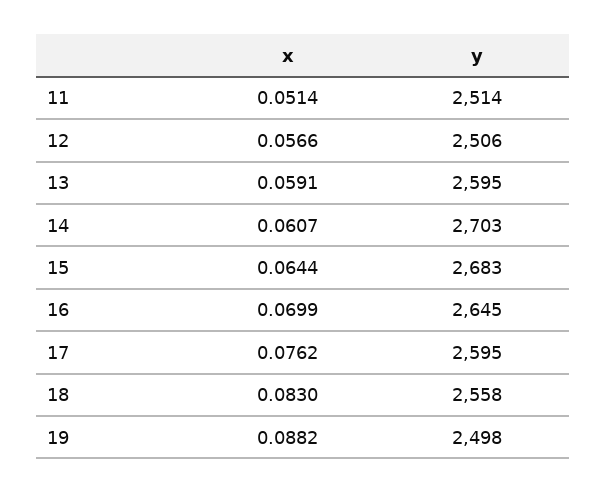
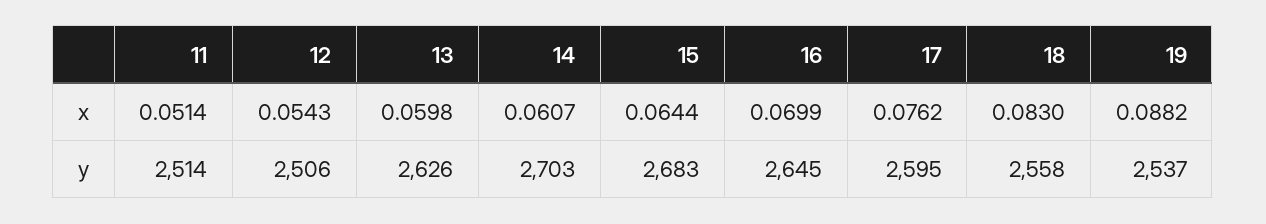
  {
    "x": {
      "11": 0.0514,
-     "12": 0.0566,
+     "12": 0.0543,
-     "13": 0.0591,
+     "13": 0.0598,
      "14": 0.0607,
      "15": 0.0644,
      "16": 0.0699,
      "17": 0.0762,
      "18": 0.083,
      "19": 0.0882
    },
    "y": {
      "11": 2514,
      "12": 2506,
-     "13": 2595,
+     "13": 2626,
      "14": 2703,
      "15": 2683,
      "16": 2645,
      "17": 2595,
      "18": 2558,
-     "19": 2498
+     "19": 2537
    }
  }

